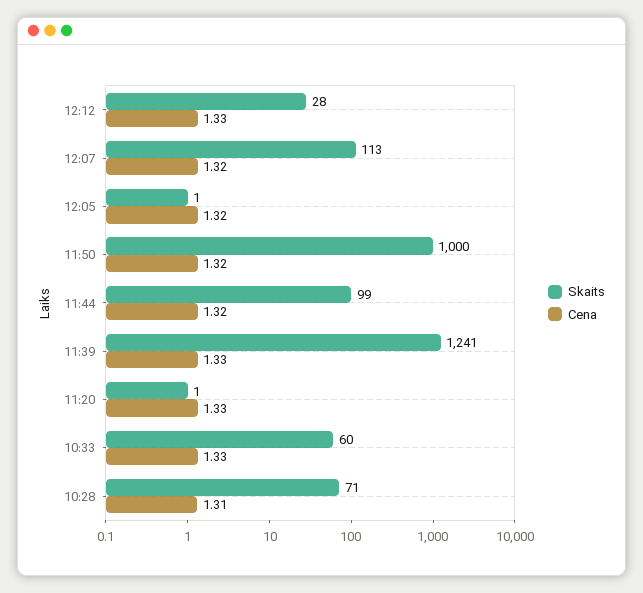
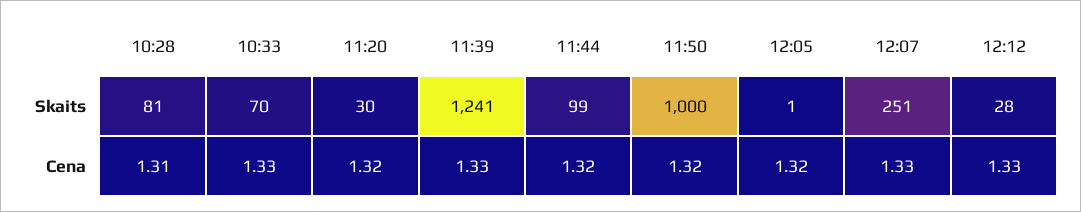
  {
    "Skaits": {
      "12:12": 28,
-     "12:07": 113,
+     "12:07": 251,
      "12:05": 1,
      "11:50": 1000,
      "11:44": 99,
      "11:39": 1241,
-     "11:20": 1,
+     "11:20": 30,
-     "10:33": 60,
+     "10:33": 70,
-     "10:28": 71
+     "10:28": 81
    },
    "Cena": {
      "12:12": 1.33,
-     "12:07": 1.32,
+     "12:07": 1.33,
      "12:05": 1.32,
      "11:50": 1.32,
      "11:44": 1.32,
      "11:39": 1.33,
-     "11:20": 1.33,
+     "11:20": 1.32,
      "10:33": 1.33,
      "10:28": 1.31
    }
  }

